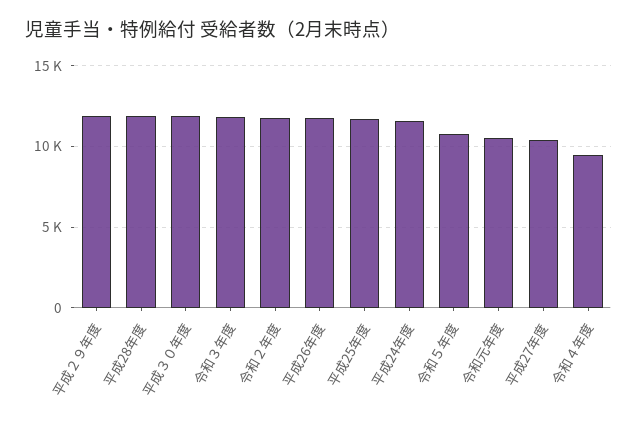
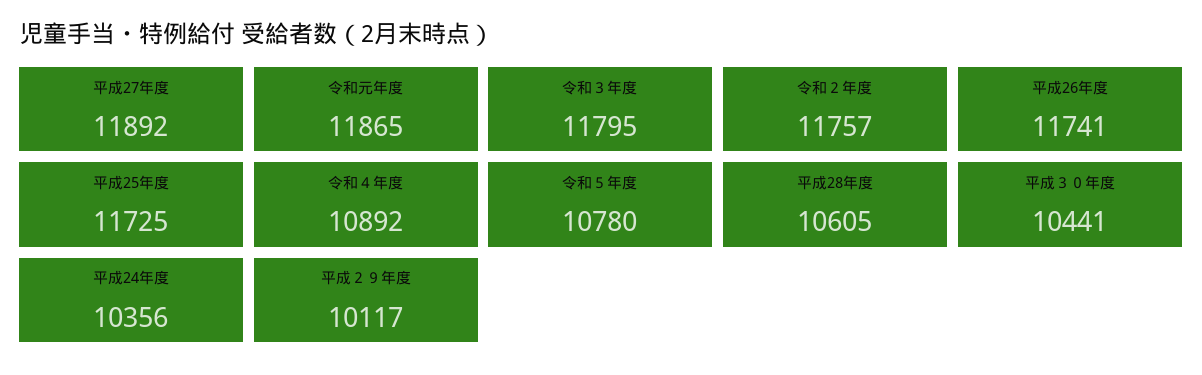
  {
-   "平成２９年度": 12000,
+   "平成２９年度": 10117,
-   "平成28年度": 12000,
+   "平成28年度": 10605,
-   "平成３０年度": 12000,
+   "平成３０年度": 10441,
    "令和３年度": 11795,
    "令和２年度": 11757,
    "平成26年度": 11741,
    "平成25年度": 11725,
-   "平成24年度": 11500,
+   "平成24年度": 10356,
    "令和５年度": 10780,
-   "令和元年度": 10500,
+   "令和元年度": 11865,
-   "平成27年度": 10500,
+   "平成27年度": 11892,
-   "令和４年度": 9500
+   "令和４年度": 10892
  }

